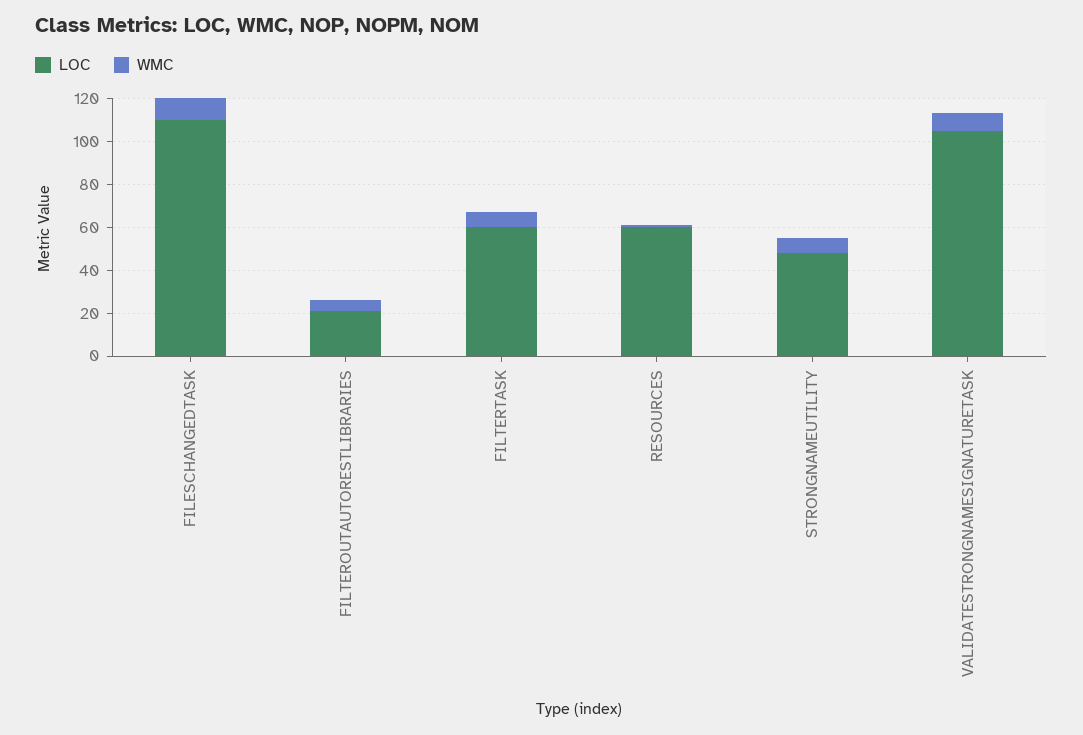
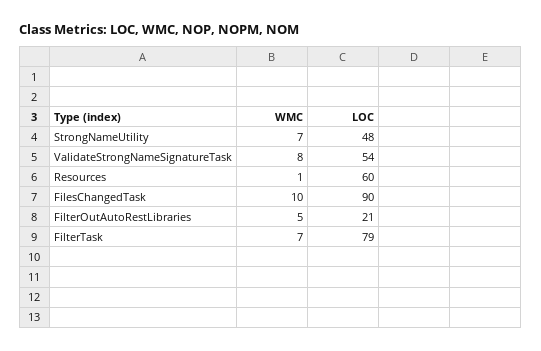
  {
    "LOC": {
-     "FILESCHANGEDTASK": 110,
+     "FILESCHANGEDTASK": 90,
      "FILTEROUTAUTORESTLIBRARIES": 21,
-     "FILTERTASK": 60,
+     "FILTERTASK": 79,
      "RESOURCES": 60,
      "STRONGNAMEUTILITY": 48,
-     "VALIDATESTRONGNAMESIGNATURETASK": 105
+     "VALIDATESTRONGNAMESIGNATURETASK": 54
    },
    "WMC": {
      "FILESCHANGEDTASK": 10,
      "FILTEROUTAUTORESTLIBRARIES": 5,
      "FILTERTASK": 7,
      "RESOURCES": 1,
      "STRONGNAMEUTILITY": 7,
      "VALIDATESTRONGNAMESIGNATURETASK": 8
    }
  }

